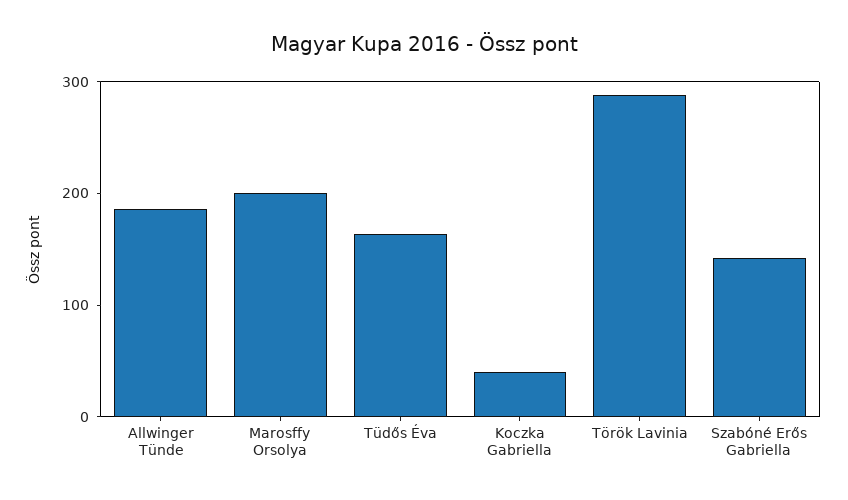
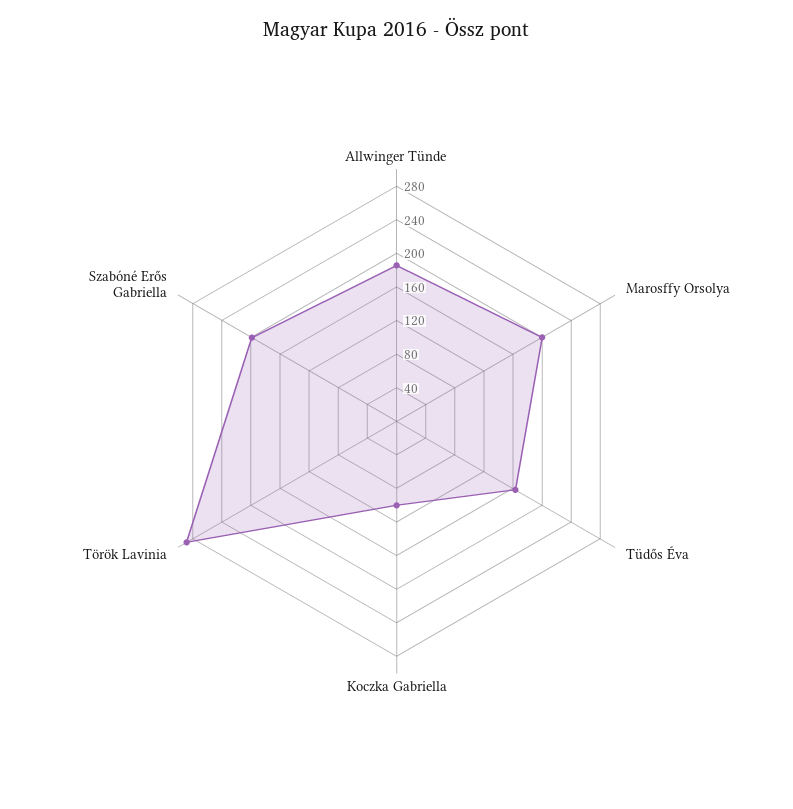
  {
    "Allwinger Tünde": 190,
    "Marosffy Orsolya": 200,
    "Tüdős Éva": 160,
-   "Koczka Gabriella": 40,
+   "Koczka Gabriella": 100,
    "Török Lavinia": 290,
-   "Szabóné Erős Gabriella": 140
+   "Szabóné Erős Gabriella": 200
  }

